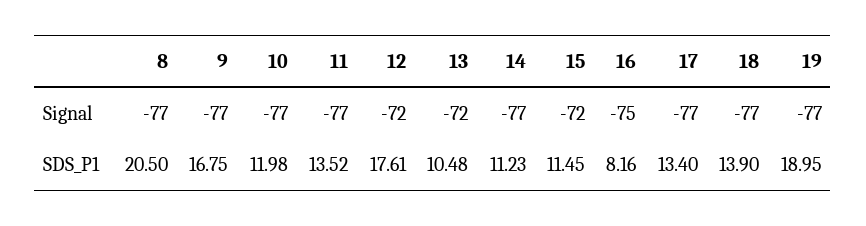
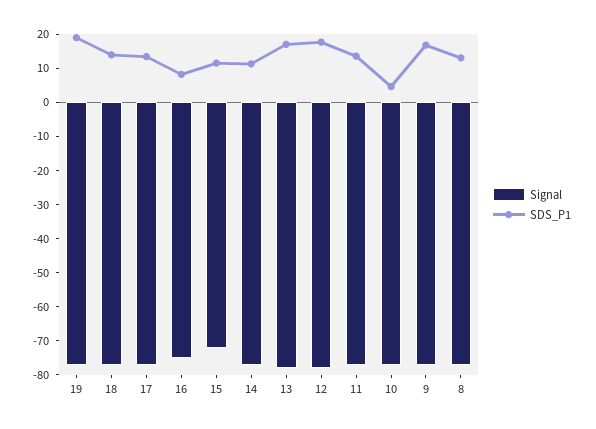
  {
    "Signal": {
      "8": -77,
      "9": -77,
      "10": -77,
      "11": -77,
-     "12": -72,
+     "12": -77.5,
-     "13": -72,
+     "13": -77.5,
      "14": -77,
      "15": -72,
      "16": -75,
      "17": -77,
      "18": -77,
      "19": -77
    },
    "SDS_P1": {
-     "8": 20.5,
+     "8": 12.5,
      "9": 16.75,
-     "10": 11.98,
+     "10": 5,
      "11": 13.52,
      "12": 17.61,
-     "13": 10.48,
+     "13": 17.5,
      "14": 11.23,
      "15": 11.45,
      "16": 8.16,
      "17": 13.4,
      "18": 13.9,
      "19": 18.95
    }
  }

